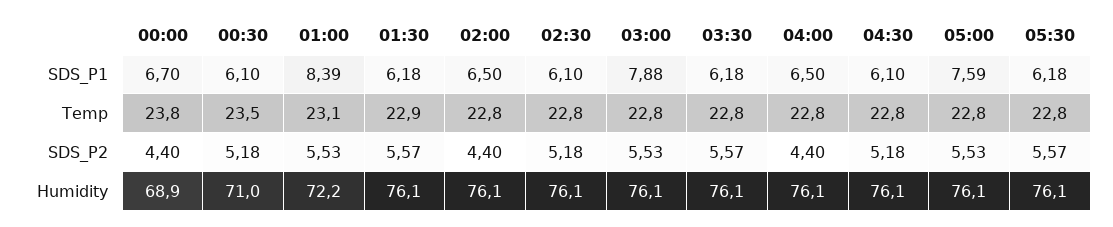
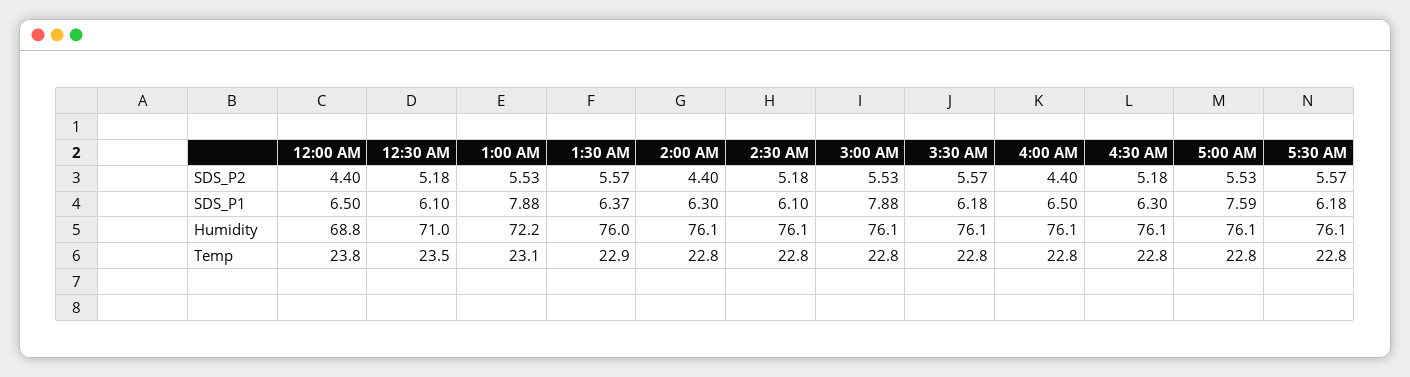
  {
    "00:00": {
-     "SDS_P1": 6.7,
+     "SDS_P1": 6.5,
      "Temp": 23.8,
      "SDS_P2": 4.4,
-     "Humidity": 68.9
+     "Humidity": 68.8
    },
    "00:30": {
      "SDS_P1": 6.1,
      "Temp": 23.5,
      "SDS_P2": 5.18,
      "Humidity": 71
    },
    "01:00": {
-     "SDS_P1": 8.39,
+     "SDS_P1": 7.88,
      "Temp": 23.1,
      "SDS_P2": 5.53,
      "Humidity": 72.2
    },
    "01:30": {
-     "SDS_P1": 6.18,
+     "SDS_P1": 6.37,
      "Temp": 22.9,
      "SDS_P2": 5.57,
-     "Humidity": 76.1
+     "Humidity": 76
    },
    "02:00": {
-     "SDS_P1": 6.5,
+     "SDS_P1": 6.3,
      "Temp": 22.8,
      "SDS_P2": 4.4,
      "Humidity": 76.1
    },
    "02:30": {
      "SDS_P1": 6.1,
      "Temp": 22.8,
      "SDS_P2": 5.18,
      "Humidity": 76.1
    },
    "03:00": {
      "SDS_P1": 7.88,
      "Temp": 22.8,
      "SDS_P2": 5.53,
      "Humidity": 76.1
    },
    "03:30": {
      "SDS_P1": 6.18,
      "Temp": 22.8,
      "SDS_P2": 5.57,
      "Humidity": 76.1
    },
    "04:00": {
      "SDS_P1": 6.5,
      "Temp": 22.8,
      "SDS_P2": 4.4,
      "Humidity": 76.1
    },
    "04:30": {
-     "SDS_P1": 6.1,
+     "SDS_P1": 6.3,
      "Temp": 22.8,
      "SDS_P2": 5.18,
      "Humidity": 76.1
    },
    "05:00": {
      "SDS_P1": 7.59,
      "Temp": 22.8,
      "SDS_P2": 5.53,
      "Humidity": 76.1
    },
    "05:30": {
      "SDS_P1": 6.18,
      "Temp": 22.8,
      "SDS_P2": 5.57,
      "Humidity": 76.1
    }
  }

